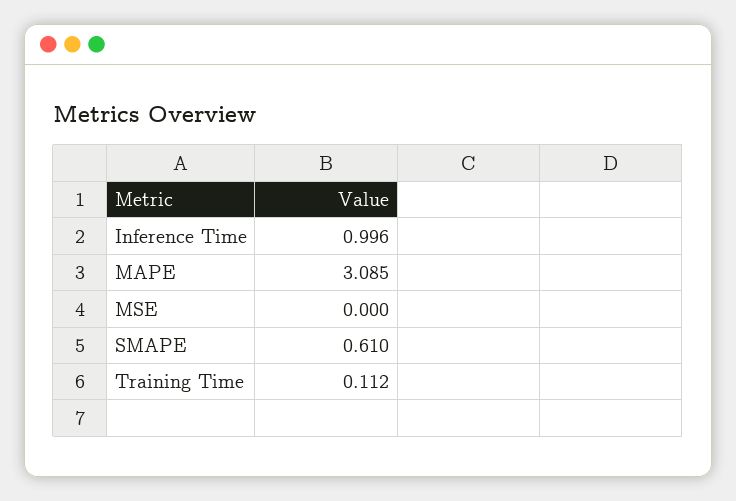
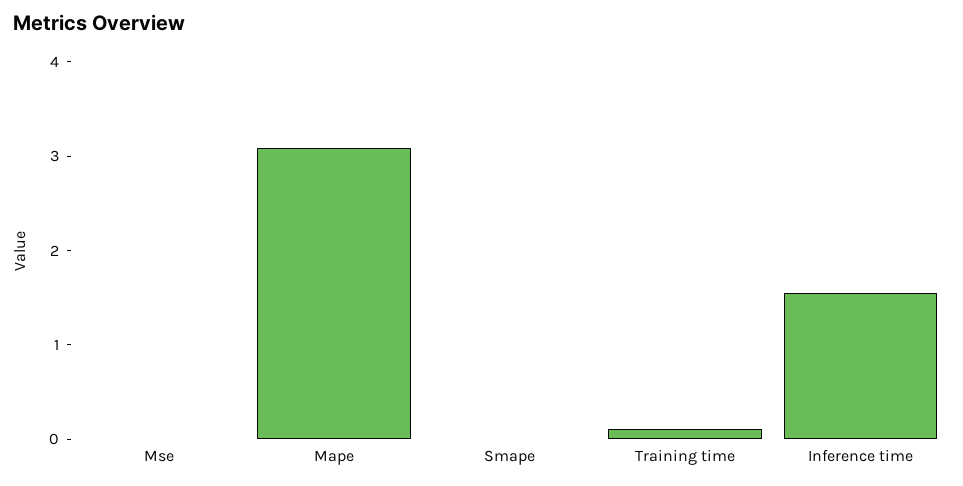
  {
-   "Inference Time": 0.996,
+   "Inference Time": 1.6,
    "MAPE": 3.085,
    "MSE": 0,
-   "SMAPE": 0.61,
+   "SMAPE": 0,
    "Training Time": 0.112
  }

